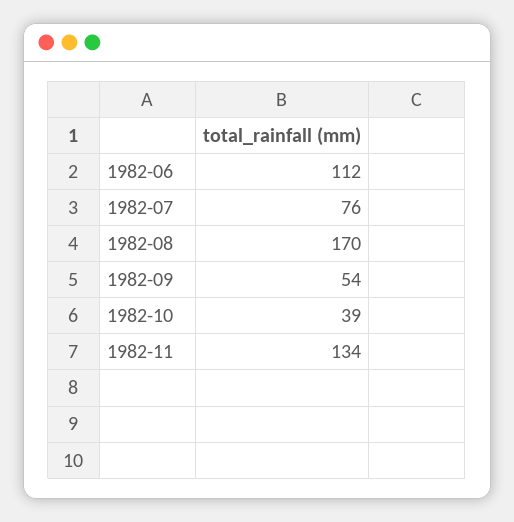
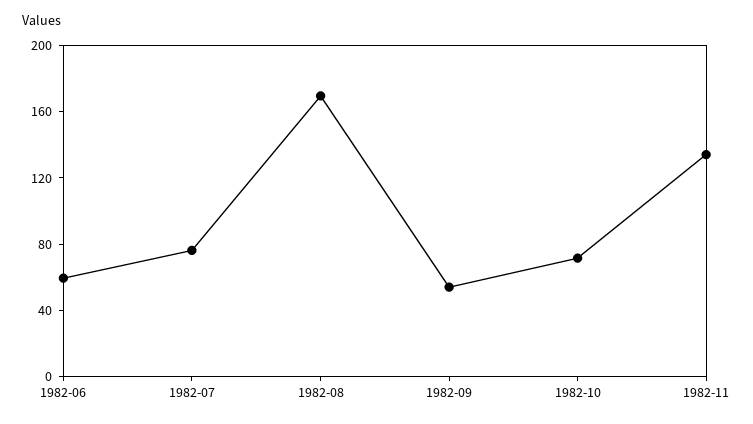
  {
-   "1982-06": 112,
+   "1982-06": 60,
    "1982-07": 76,
    "1982-08": 170,
    "1982-09": 54,
-   "1982-10": 39,
+   "1982-10": 70,
    "1982-11": 134
  }

